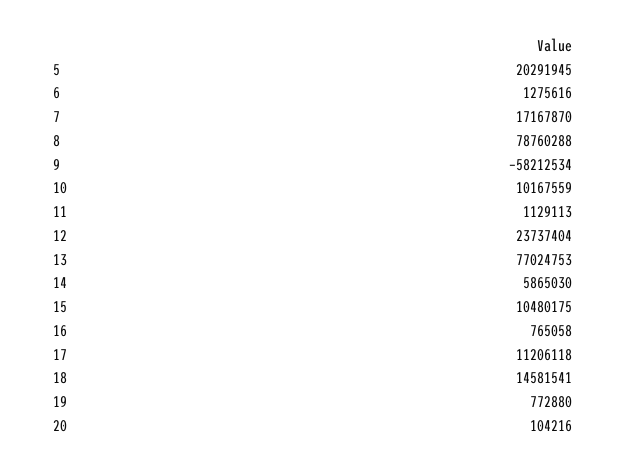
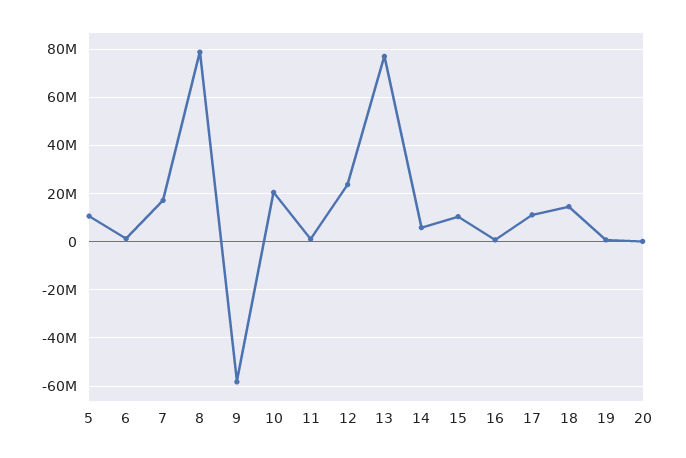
  {
-   "5": 20291945,
+   "5": 10000000,
    "6": 1275616,
    "7": 17167870,
    "8": 78760288,
    "9": -58212534,
-   "10": 10167559,
+   "10": 20000000,
    "11": 1129113,
    "12": 23737404,
    "13": 77024753,
    "14": 5865030,
    "15": 10480175,
    "16": 765058,
    "17": 11206118,
    "18": 14581541,
    "19": 772880,
    "20": 104216
  }

